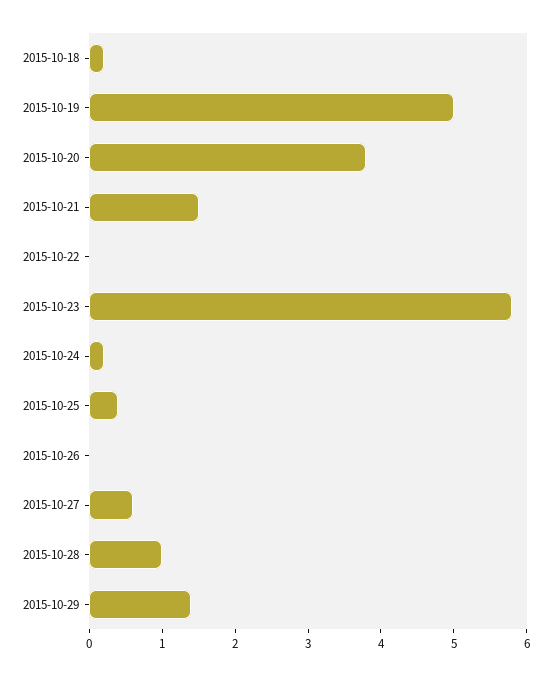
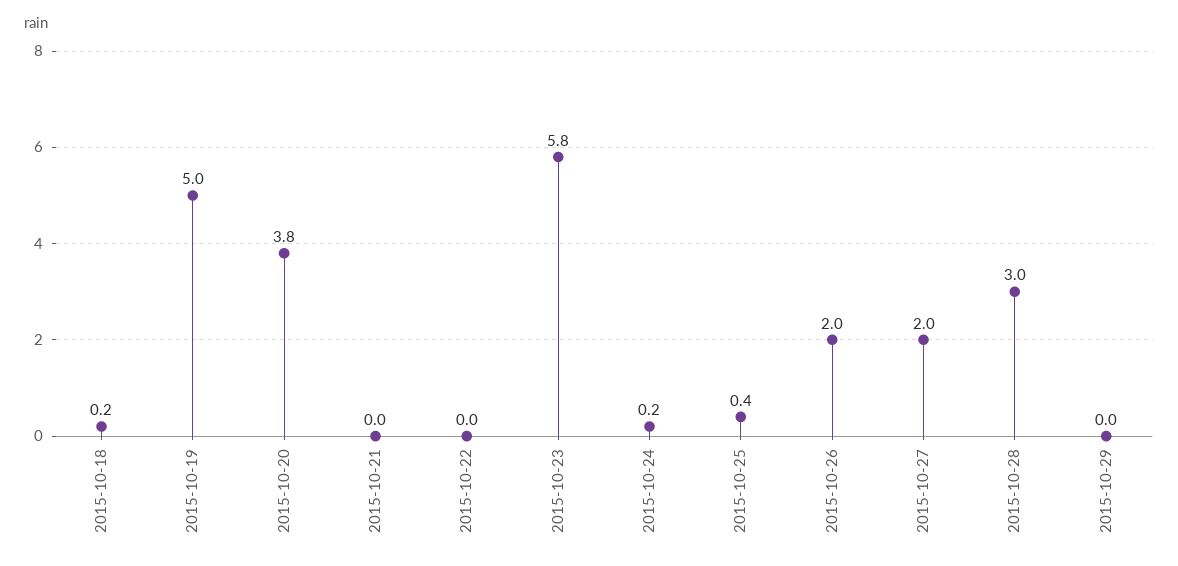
  {
    "2015-10-18": 0.2,
    "2015-10-19": 5,
    "2015-10-20": 3.8,
-   "2015-10-21": 1.5,
+   "2015-10-21": 0,
    "2015-10-22": 0,
    "2015-10-23": 5.8,
    "2015-10-24": 0.2,
    "2015-10-25": 0.4,
-   "2015-10-26": 0,
+   "2015-10-26": 2,
-   "2015-10-27": 0.5,
+   "2015-10-27": 2,
-   "2015-10-28": 1,
+   "2015-10-28": 3,
-   "2015-10-29": 1.5
+   "2015-10-29": 0
  }

